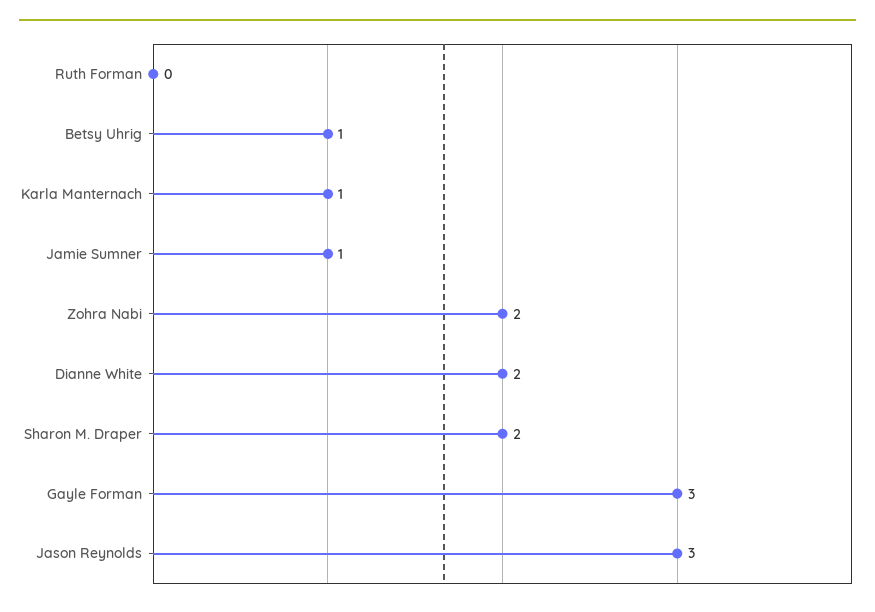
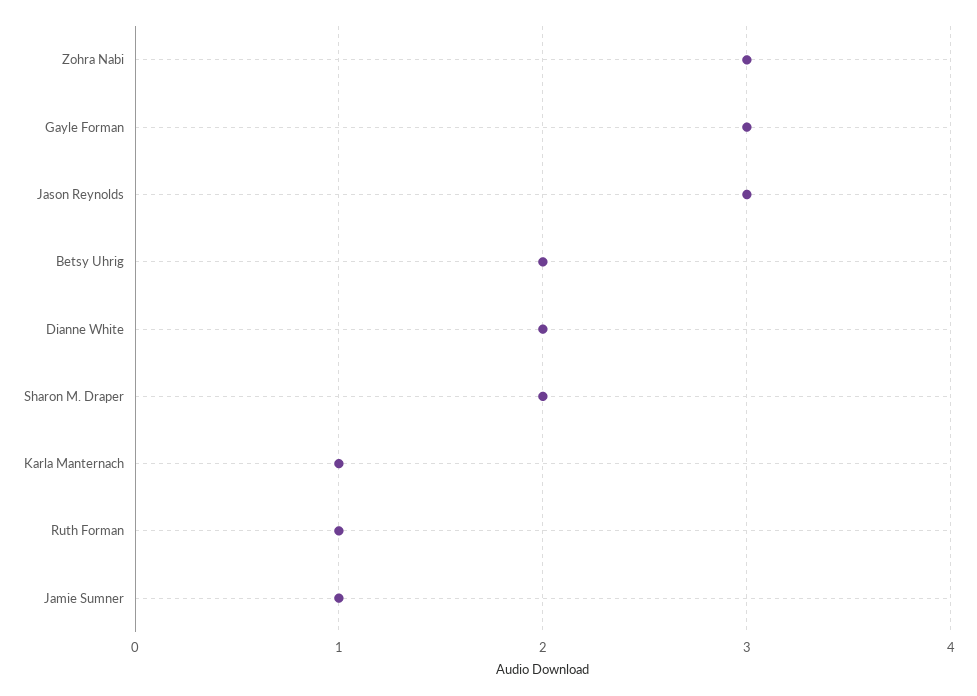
  {
-   "Ruth Forman": 0,
+   "Ruth Forman": 1,
-   "Betsy Uhrig": 1,
+   "Betsy Uhrig": 2,
    "Karla Manternach": 1,
    "Jamie Sumner": 1,
-   "Zohra Nabi": 2,
+   "Zohra Nabi": 3,
    "Dianne White": 2,
    "Sharon M. Draper": 2,
    "Gayle Forman": 3,
    "Jason Reynolds": 3
  }

